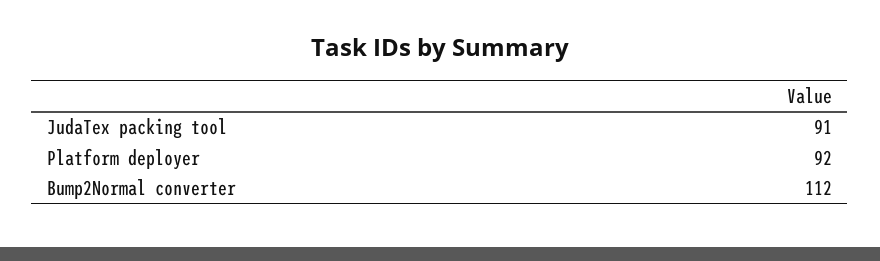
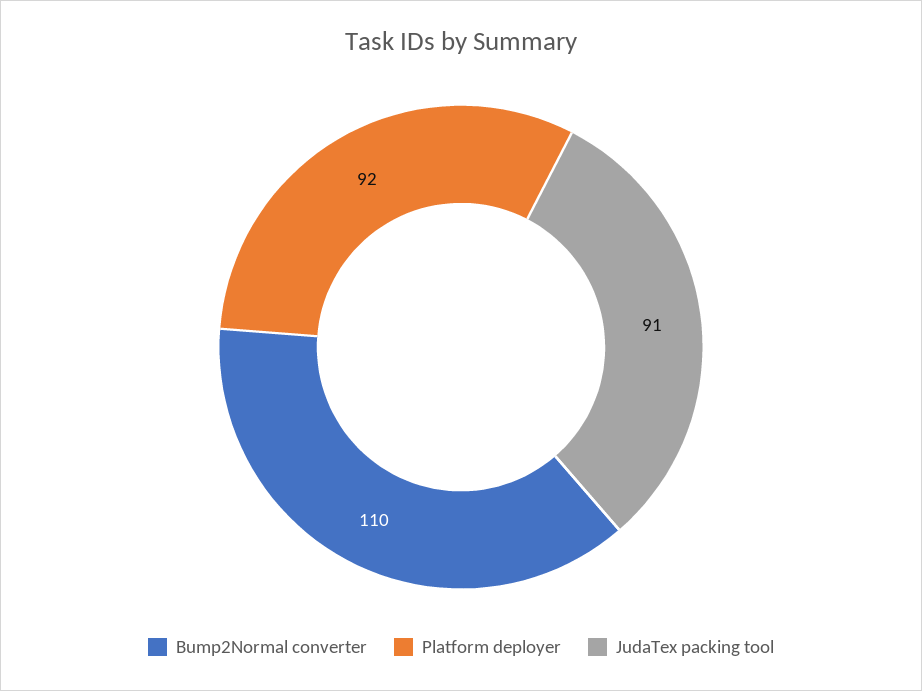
  {
    "JudaTex packing tool": 91,
    "Platform deployer": 92,
-   "Bump2Normal converter": 112
+   "Bump2Normal converter": 110
  }

